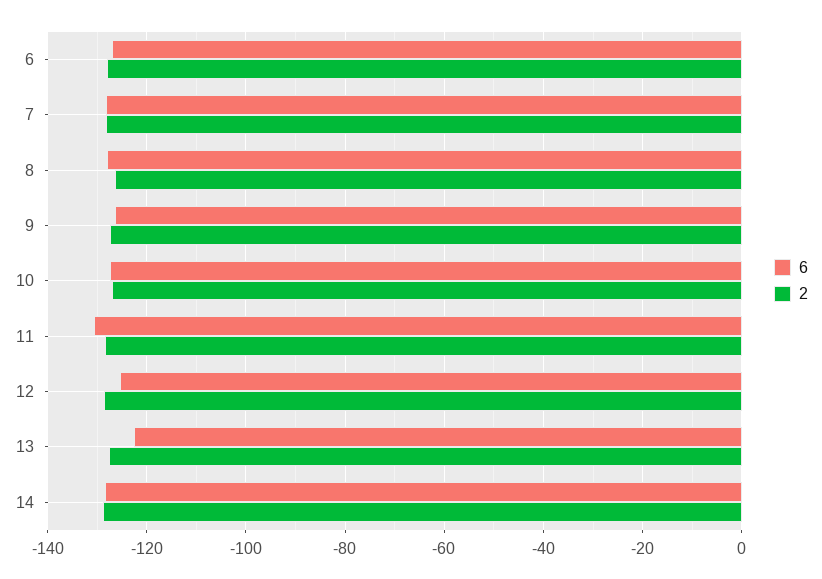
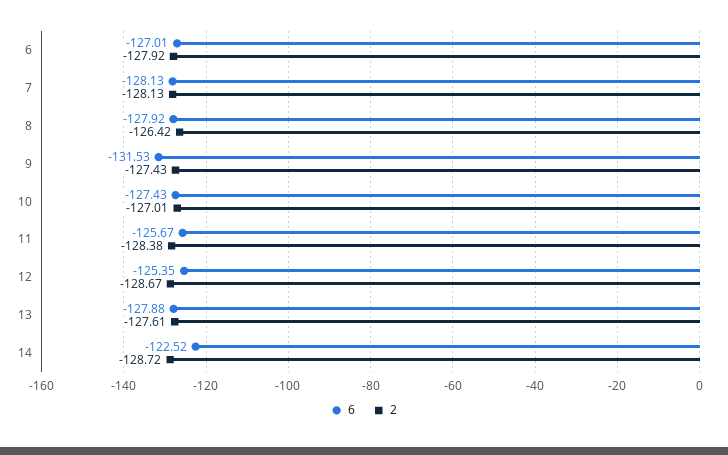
  {
    "6": {
      "6": -127.01,
      "7": -128.13,
      "8": -127.92,
-     "9": -126,
+     "9": -131.53,
      "10": -127.43,
-     "11": -130,
+     "11": -125.67,
      "12": -125.35,
-     "13": -122,
+     "13": -127.88,
-     "14": -128
+     "14": -122.52
    },
    "2": {
      "6": -127.92,
      "7": -128.13,
      "8": -126.42,
      "9": -127.43,
      "10": -127.01,
      "11": -128.38,
      "12": -128.67,
      "13": -127.61,
      "14": -128.72
    }
  }

